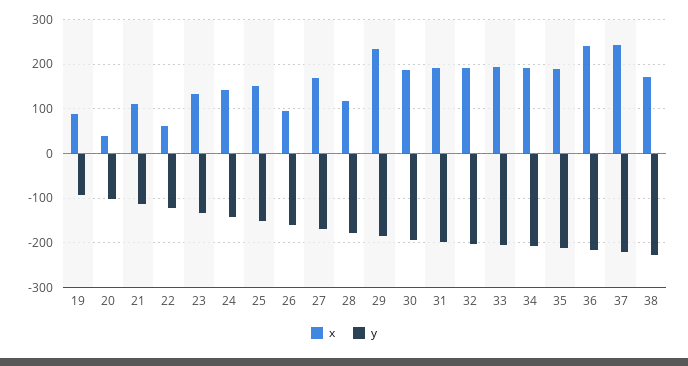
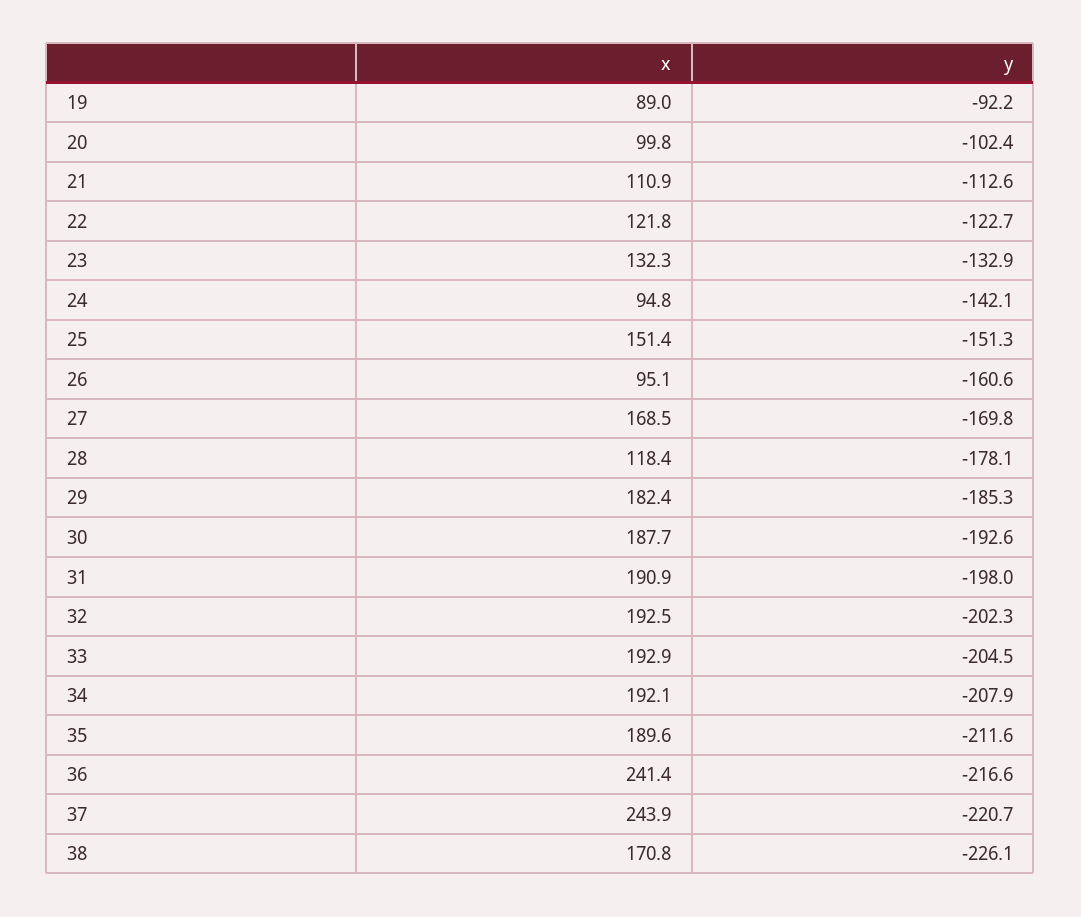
  {
    "x": {
      "19": 89,
-     "20": 40,
+     "20": 99.8,
      "21": 110.9,
-     "22": 60,
+     "22": 121.8,
      "23": 132.3,
-     "24": 140,
+     "24": 94.8,
      "25": 151.4,
      "26": 95.1,
      "27": 168.5,
      "28": 118.4,
-     "29": 240,
+     "29": 182.4,
      "30": 187.7,
      "31": 190.9,
      "32": 192.5,
      "33": 192.9,
      "34": 192.1,
      "35": 189.6,
      "36": 241.4,
      "37": 243.9,
      "38": 170.8
    },
    "y": {
      "19": -92.2,
      "20": -102.4,
      "21": -112.6,
      "22": -122.7,
      "23": -132.9,
      "24": -142.1,
      "25": -151.3,
      "26": -160.6,
      "27": -169.8,
      "28": -178.1,
      "29": -185.3,
      "30": -192.6,
      "31": -198,
      "32": -202.3,
      "33": -204.5,
      "34": -207.9,
      "35": -211.6,
      "36": -216.6,
      "37": -220.7,
      "38": -226.1
    }
  }

